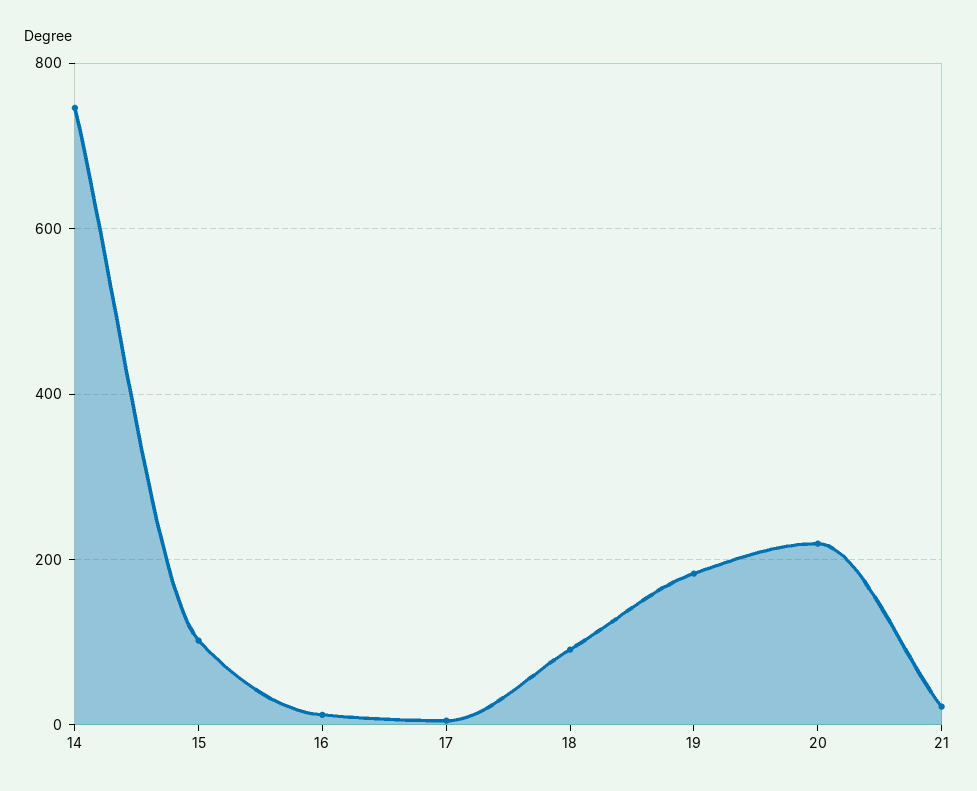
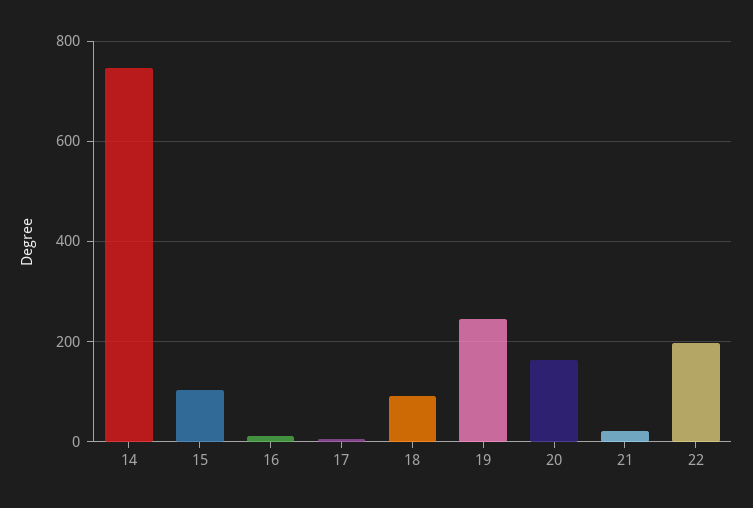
  {
    "14": 740,
    "15": 100,
    "16": 20,
    "17": 0,
    "18": 100,
-   "19": 180,
+   "19": 240,
-   "20": 220,
+   "20": 160,
-   "21": 20
+   "21": 20,
+   "22": 200
  }

